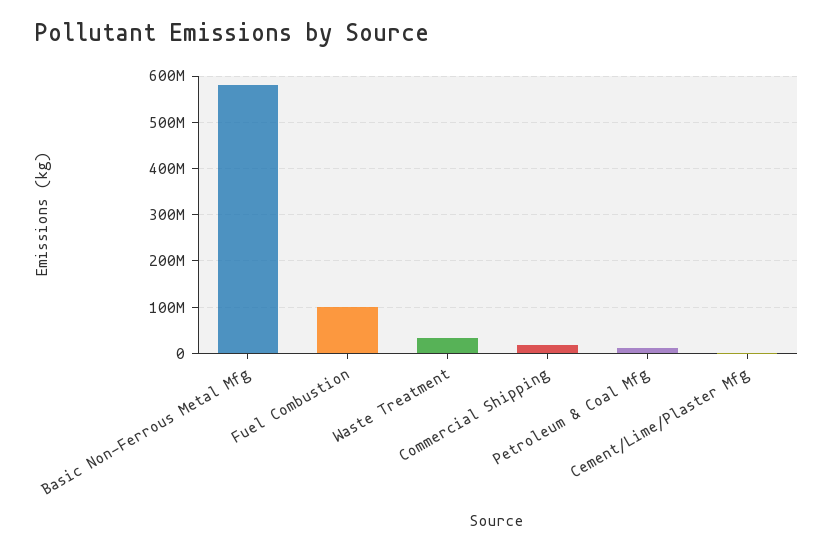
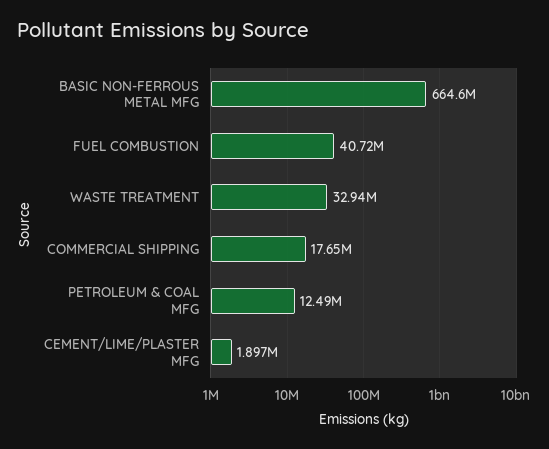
  {
-   "Basic Non-Ferrous Metal Mfg": 580000000,
+   "Basic Non-Ferrous Metal Mfg": 664600000,
-   "Fuel Combustion": 100000000,
+   "Fuel Combustion": 40720000,
    "Waste Treatment": 32940000,
    "Commercial Shipping": 17650000,
    "Petroleum & Coal Mfg": 12490000,
    "Cement/Lime/Plaster Mfg": 1897000
  }

